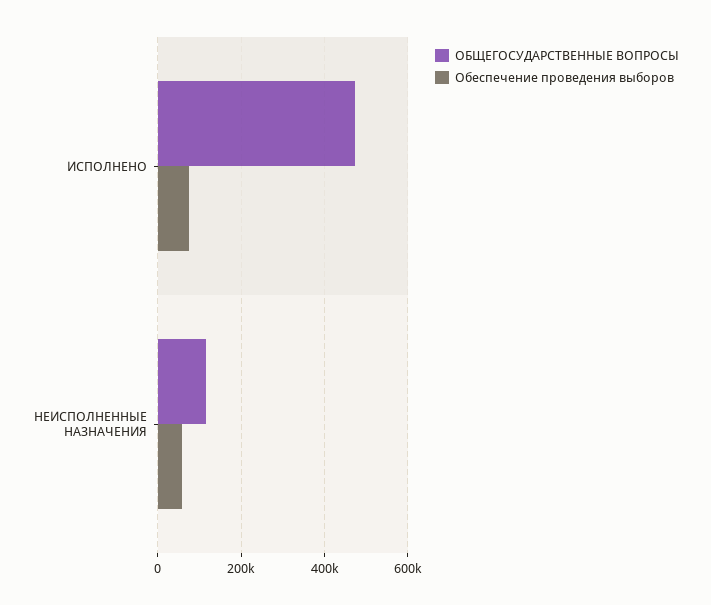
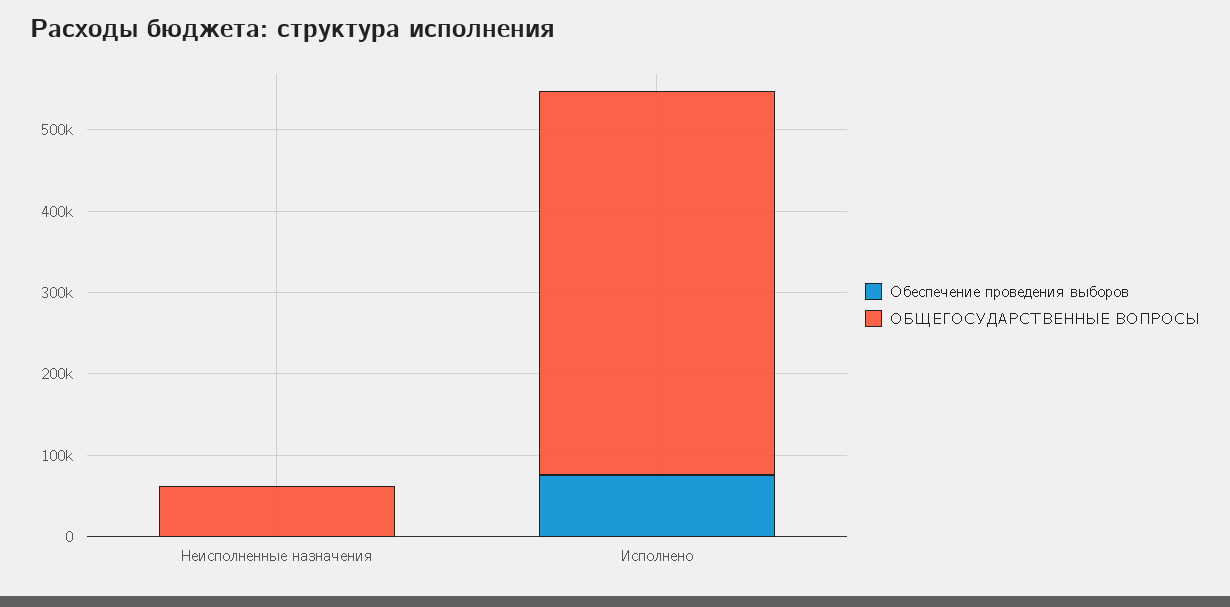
  {
    "ОБЩЕГОСУДАРСТВЕННЫЕ ВОПРОСЫ": {
      "ИСПОЛНЕНО": 480000,
-     "НЕИСПОЛНЕННЫЕ НАЗНАЧЕНИЯ": 120000
+     "НЕИСПОЛНЕННЫЕ НАЗНАЧЕНИЯ": 60000
    },
    "Обеспечение проведения выборов": {
      "ИСПОЛНЕНО": 80000,
-     "НЕИСПОЛНЕННЫЕ НАЗНАЧЕНИЯ": 60000
+     "НЕИСПОЛНЕННЫЕ НАЗНАЧЕНИЯ": 0
    }
  }

